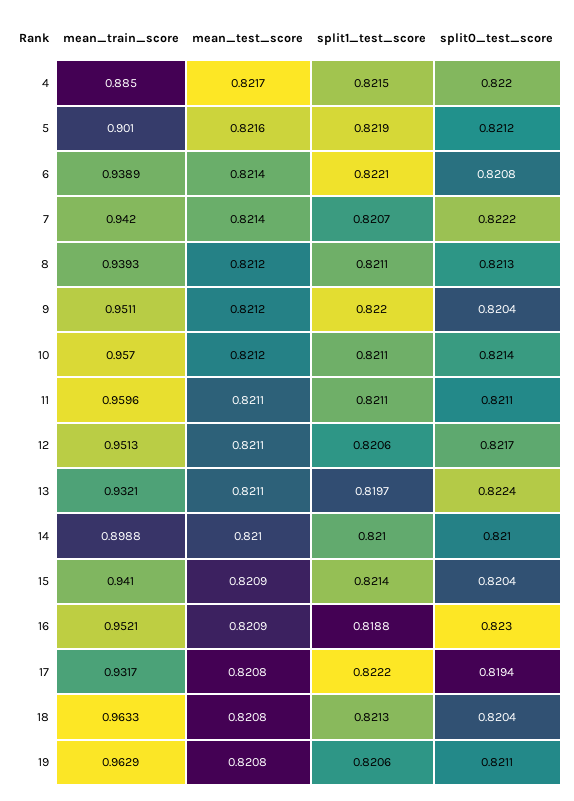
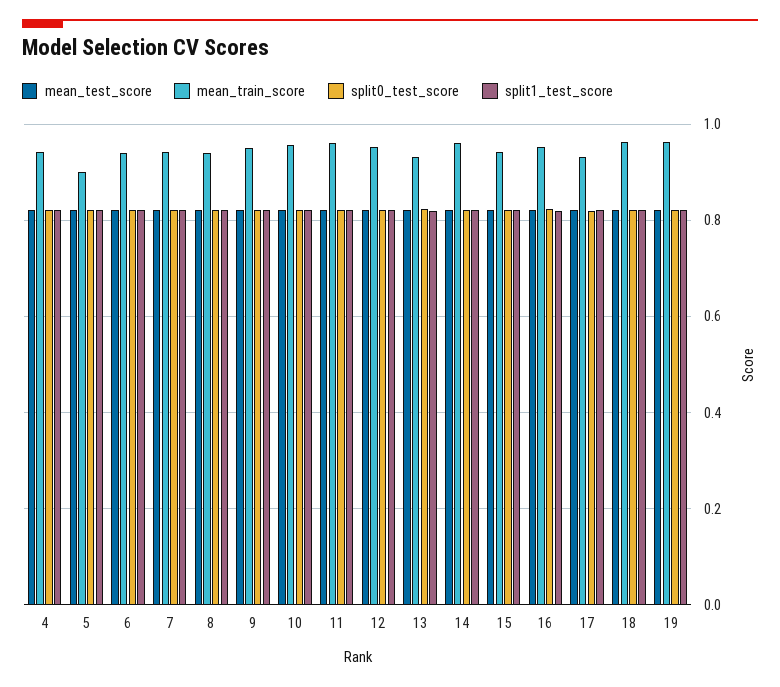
  {
    "mean_train_score": {
-     "4": 0.885,
+     "4": 0.94,
      "5": 0.901,
      "6": 0.9389,
      "7": 0.942,
      "8": 0.9393,
      "9": 0.9511,
      "10": 0.957,
      "11": 0.9596,
      "12": 0.9513,
      "13": 0.9321,
-     "14": 0.8988,
+     "14": 0.96,
      "15": 0.941,
      "16": 0.9521,
      "17": 0.9317,
      "18": 0.9633,
      "19": 0.9629
    },
    "mean_test_score": {
      "4": 0.8217,
      "5": 0.8216,
      "6": 0.8214,
      "7": 0.8214,
      "8": 0.8212,
      "9": 0.8212,
      "10": 0.8212,
      "11": 0.8211,
      "12": 0.8211,
      "13": 0.8211,
      "14": 0.821,
      "15": 0.8209,
      "16": 0.8209,
      "17": 0.8208,
      "18": 0.8208,
      "19": 0.8208
    },
    "split1_test_score": {
      "4": 0.8215,
      "5": 0.8219,
      "6": 0.8221,
      "7": 0.8207,
      "8": 0.8211,
      "9": 0.822,
      "10": 0.8211,
      "11": 0.8211,
      "12": 0.8206,
      "13": 0.8197,
      "14": 0.821,
      "15": 0.8214,
      "16": 0.8188,
      "17": 0.8222,
      "18": 0.8213,
      "19": 0.8206
    },
    "split0_test_score": {
      "4": 0.822,
      "5": 0.8212,
      "6": 0.8208,
      "7": 0.8222,
      "8": 0.8213,
      "9": 0.8204,
      "10": 0.8214,
      "11": 0.8211,
      "12": 0.8217,
      "13": 0.8224,
      "14": 0.821,
      "15": 0.8204,
      "16": 0.823,
      "17": 0.8194,
      "18": 0.8204,
      "19": 0.8211
    }
  }

